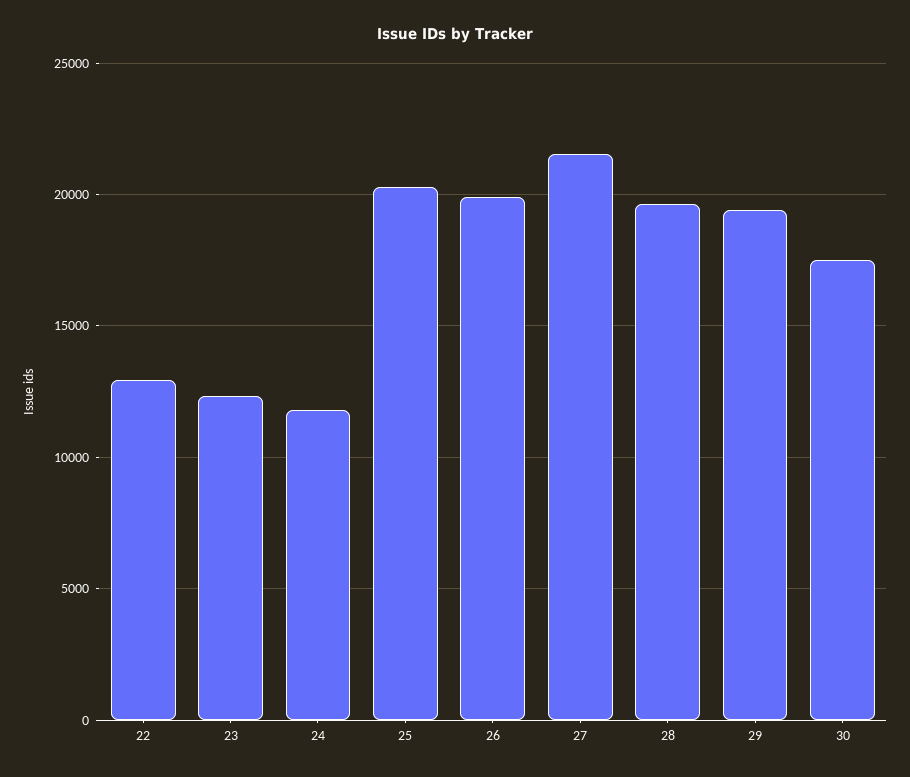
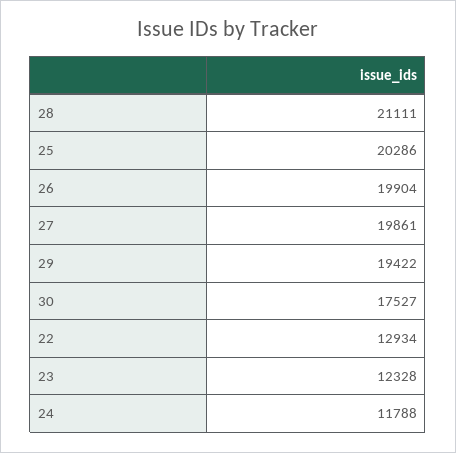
  {
    "22": 12934,
    "23": 12328,
    "24": 11788,
    "25": 20286,
    "26": 19904,
-   "27": 21500,
+   "27": 19861,
-   "28": 19500,
+   "28": 21111,
    "29": 19422,
    "30": 17527
  }

